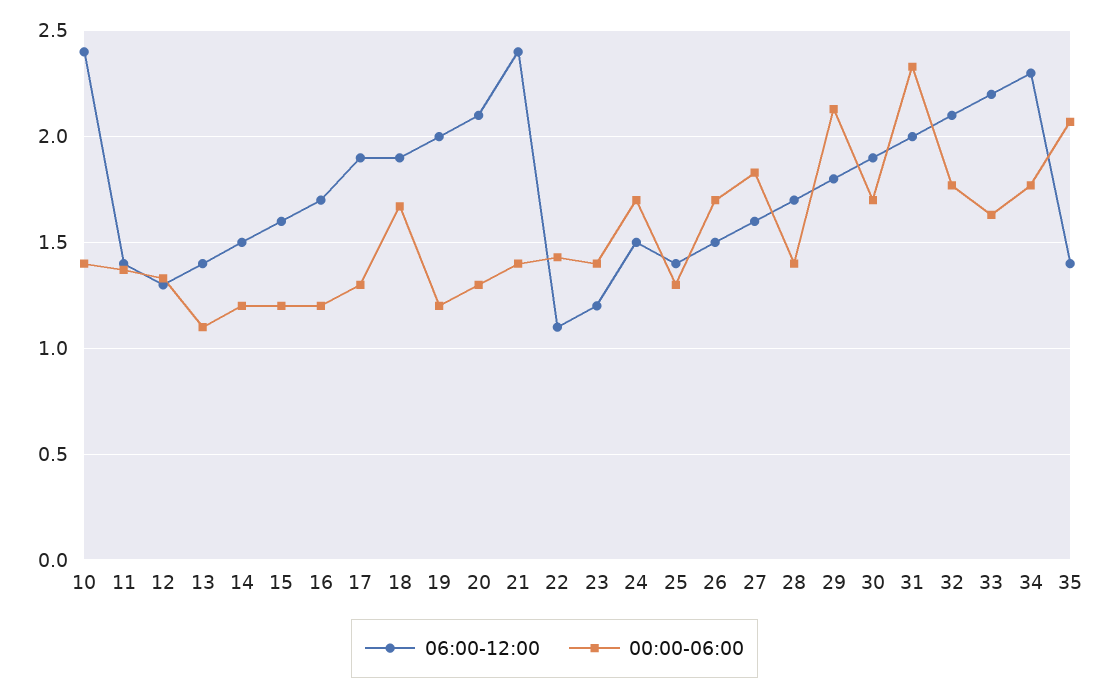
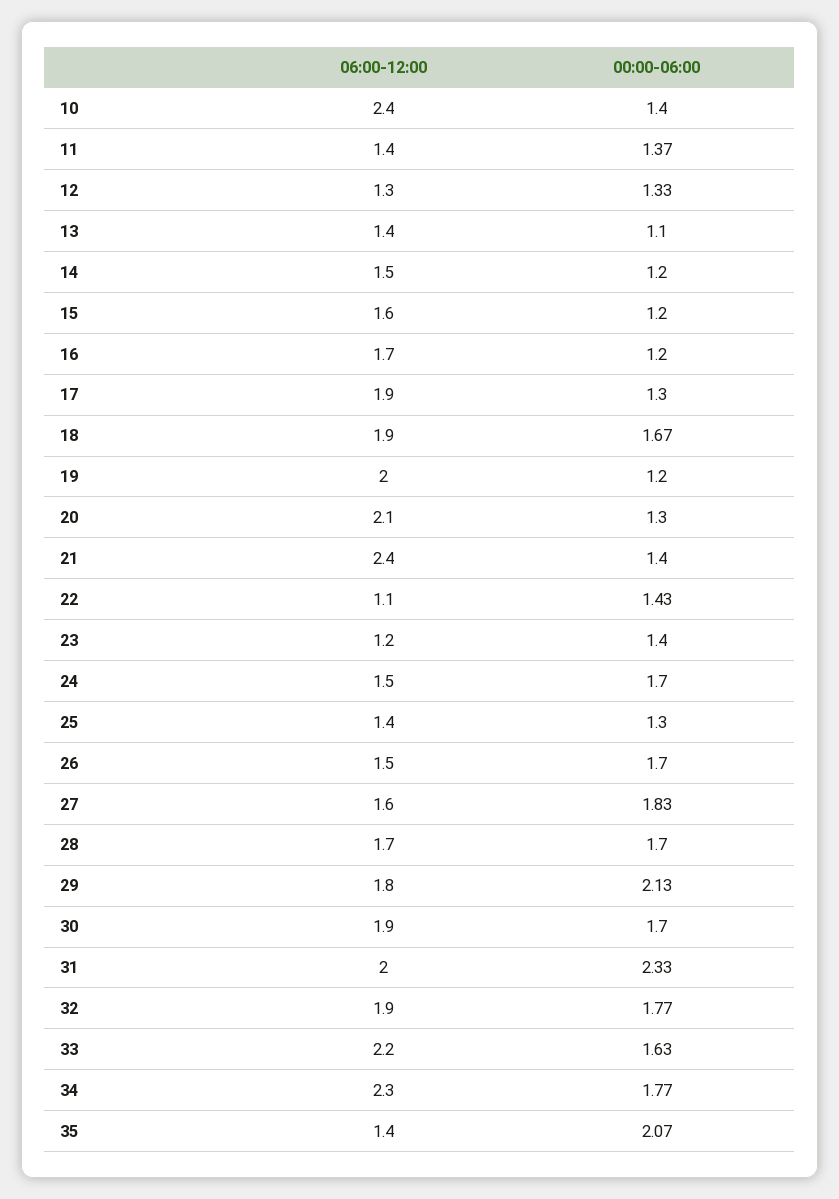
  {
    "06:00-12:00": {
      "10": 2.4,
      "11": 1.4,
      "12": 1.3,
      "13": 1.4,
      "14": 1.5,
      "15": 1.6,
      "16": 1.7,
      "17": 1.9,
      "18": 1.9,
      "19": 2,
      "20": 2.1,
      "21": 2.4,
      "22": 1.1,
      "23": 1.2,
      "24": 1.5,
      "25": 1.4,
      "26": 1.5,
      "27": 1.6,
      "28": 1.7,
      "29": 1.8,
      "30": 1.9,
      "31": 2,
-     "32": 2.1,
+     "32": 1.9,
      "33": 2.2,
      "34": 2.3,
      "35": 1.4
    },
    "00:00-06:00": {
      "10": 1.4,
      "11": 1.37,
      "12": 1.33,
      "13": 1.1,
      "14": 1.2,
      "15": 1.2,
      "16": 1.2,
      "17": 1.3,
      "18": 1.67,
      "19": 1.2,
      "20": 1.3,
      "21": 1.4,
      "22": 1.43,
      "23": 1.4,
      "24": 1.7,
      "25": 1.3,
      "26": 1.7,
      "27": 1.83,
-     "28": 1.4,
+     "28": 1.7,
      "29": 2.13,
      "30": 1.7,
      "31": 2.33,
      "32": 1.77,
      "33": 1.63,
      "34": 1.77,
      "35": 2.07
    }
  }

